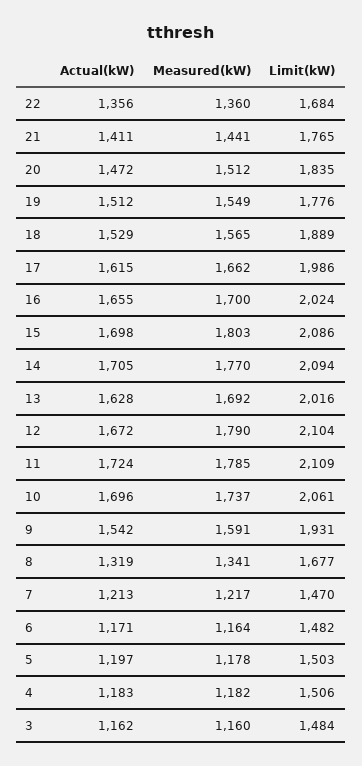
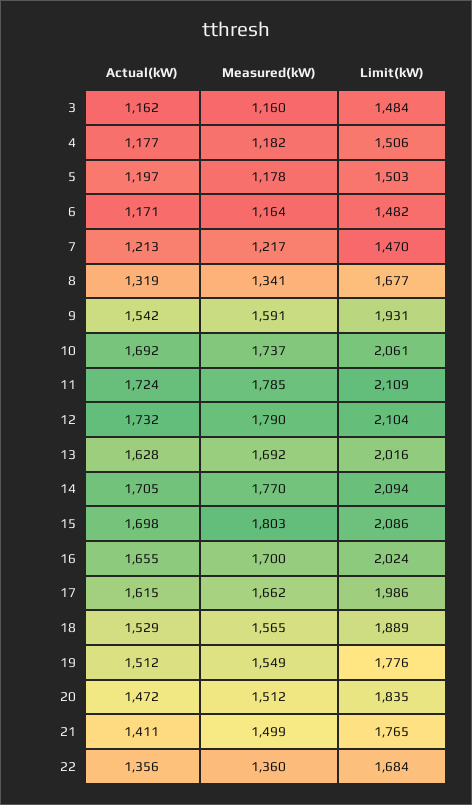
  {
    "Actual(kW)": {
      "22": 1356,
      "21": 1411,
      "20": 1472,
      "19": 1512,
      "18": 1529,
      "17": 1615,
      "16": 1655,
      "15": 1698,
      "14": 1705,
      "13": 1628,
-     "12": 1672,
+     "12": 1732,
      "11": 1724,
-     "10": 1696,
+     "10": 1692,
      "9": 1542,
      "8": 1319,
      "7": 1213,
      "6": 1171,
      "5": 1197,
-     "4": 1183,
+     "4": 1177,
      "3": 1162
    },
    "Measured(kW)": {
      "22": 1360,
-     "21": 1441,
+     "21": 1499,
      "20": 1512,
      "19": 1549,
      "18": 1565,
      "17": 1662,
      "16": 1700,
      "15": 1803,
      "14": 1770,
      "13": 1692,
      "12": 1790,
      "11": 1785,
      "10": 1737,
      "9": 1591,
      "8": 1341,
      "7": 1217,
      "6": 1164,
      "5": 1178,
      "4": 1182,
      "3": 1160
    },
    "Limit(kW)": {
      "22": 1684,
      "21": 1765,
      "20": 1835,
      "19": 1776,
      "18": 1889,
      "17": 1986,
      "16": 2024,
      "15": 2086,
      "14": 2094,
      "13": 2016,
      "12": 2104,
      "11": 2109,
      "10": 2061,
      "9": 1931,
      "8": 1677,
      "7": 1470,
      "6": 1482,
      "5": 1503,
      "4": 1506,
      "3": 1484
    }
  }

